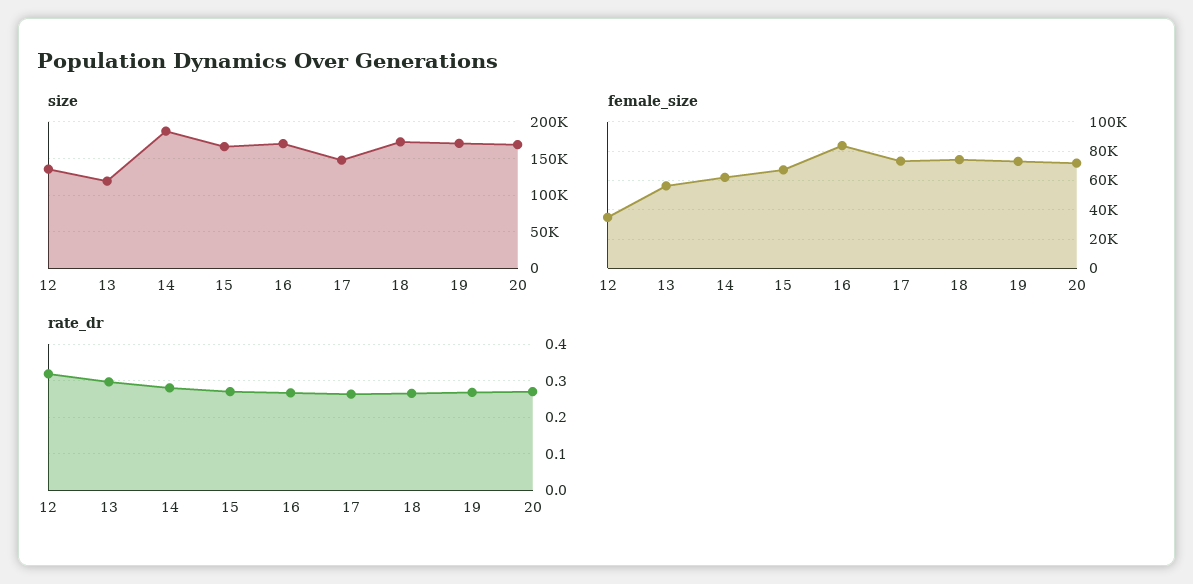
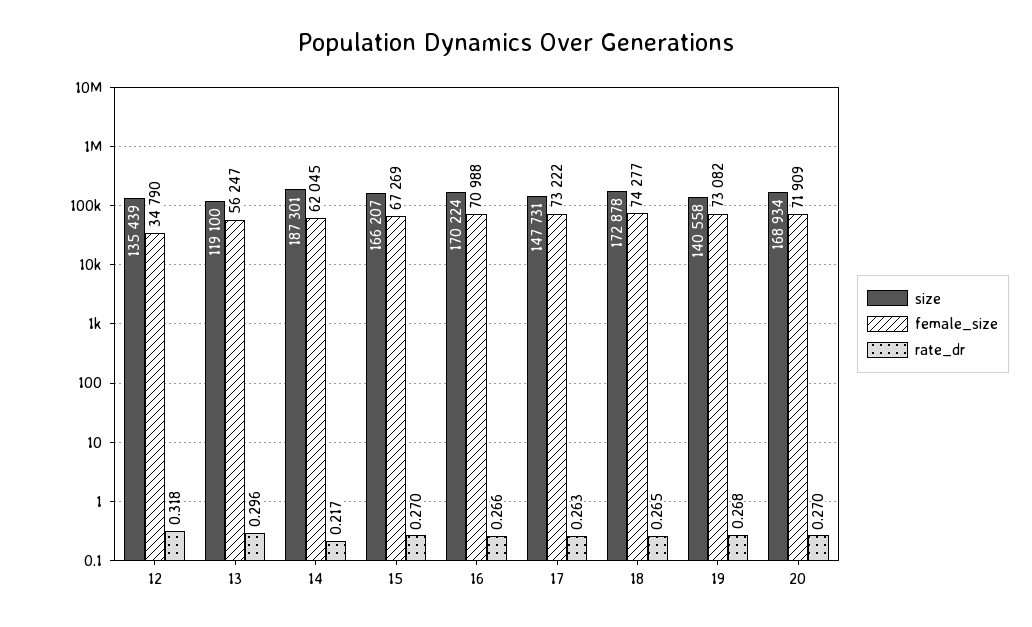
  {
    "size": {
      "12": 135439,
      "13": 119100,
      "14": 187301,
      "15": 166207,
      "16": 170224,
      "17": 147731,
      "18": 172878,
-     "19": 170000,
+     "19": 140558,
      "20": 168934
    },
    "female_size": {
      "12": 34790,
      "13": 56247,
      "14": 62045,
      "15": 67269,
-     "16": 85000,
+     "16": 70988,
      "17": 73222,
      "18": 74277,
      "19": 73082,
      "20": 71909
    },
    "rate_dr": {
      "12": 0.318,
      "13": 0.296,
-     "14": 0.28,
+     "14": 0.217,
      "15": 0.27,
      "16": 0.266,
      "17": 0.263,
      "18": 0.265,
      "19": 0.268,
      "20": 0.27
    }
  }

